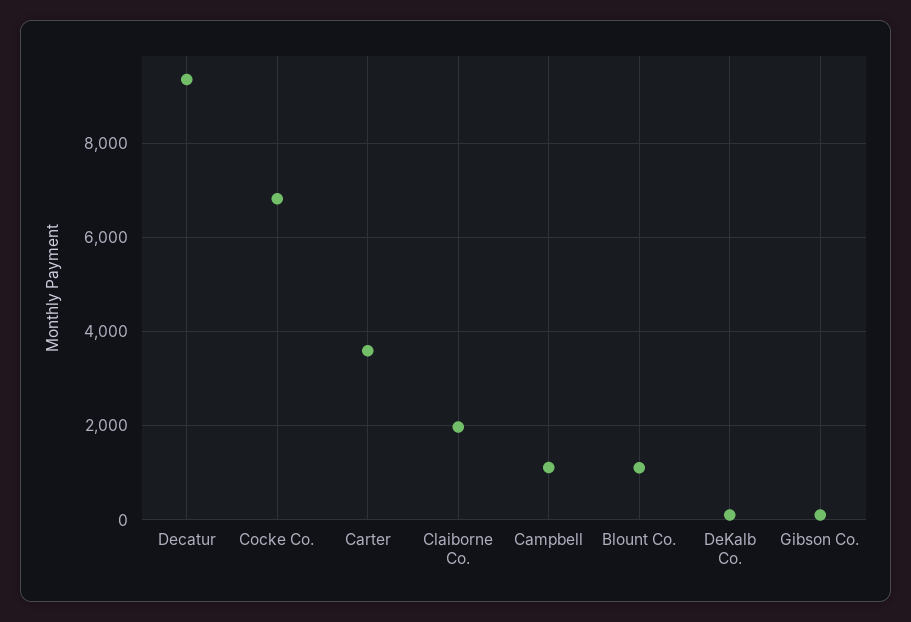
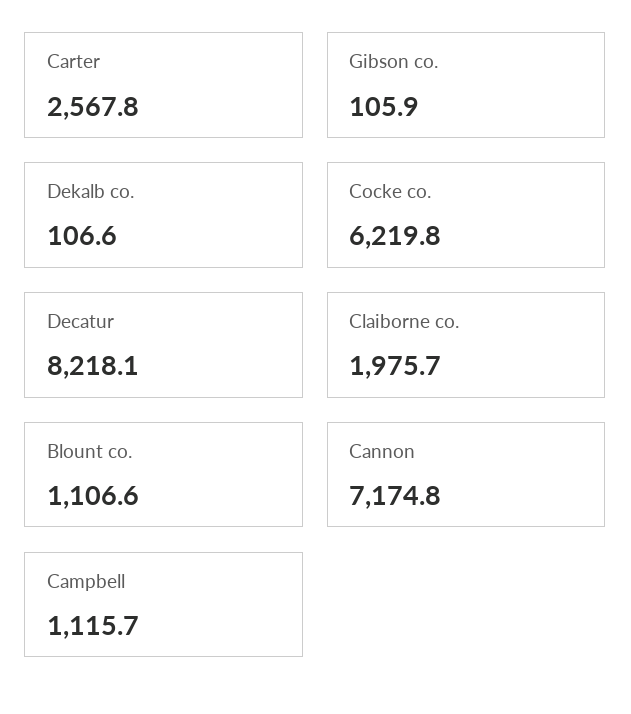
  {
-   "Decatur": 9400,
+   "Decatur": 8218.1,
-   "Cocke Co.": 6800,
+   "Cocke Co.": 6219.8,
-   "Carter": 3600,
+   "Carter": 2567.8,
    "Claiborne Co.": 1975.7,
    "Campbell": 1115.7,
    "Blount Co.": 1106.6,
    "DeKalb Co.": 106.6,
-   "Gibson Co.": 105.9
+   "Gibson Co.": 105.9,
+   "Cannon": 7174.8
  }

